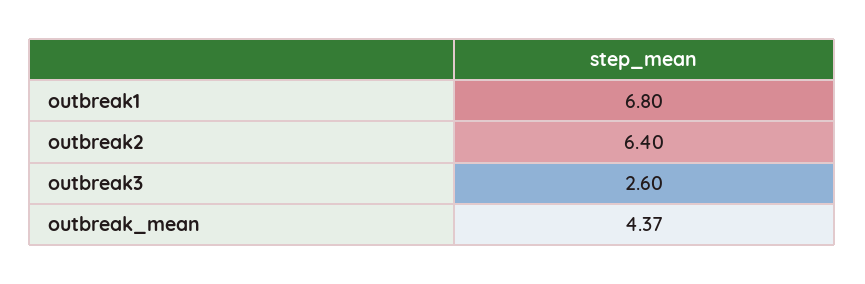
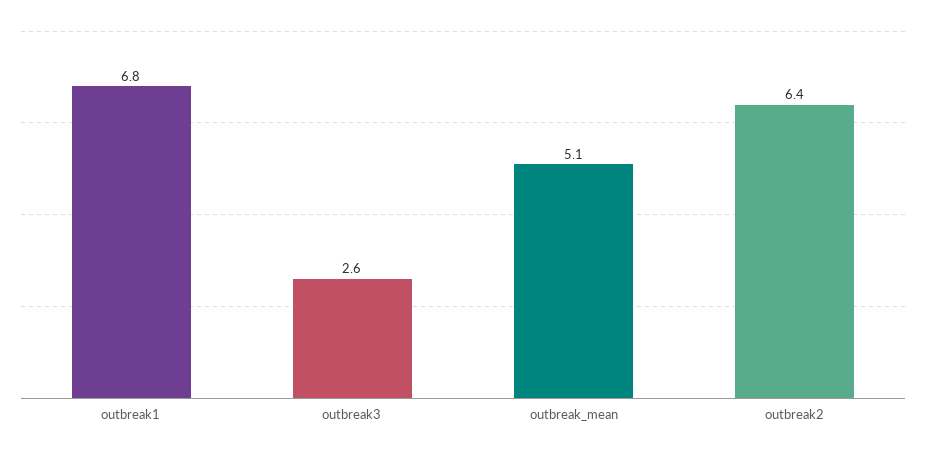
  {
    "outbreak1": 6.8,
    "outbreak2": 6.4,
    "outbreak3": 2.6,
-   "outbreak_mean": 4.37
+   "outbreak_mean": 5.1
  }

